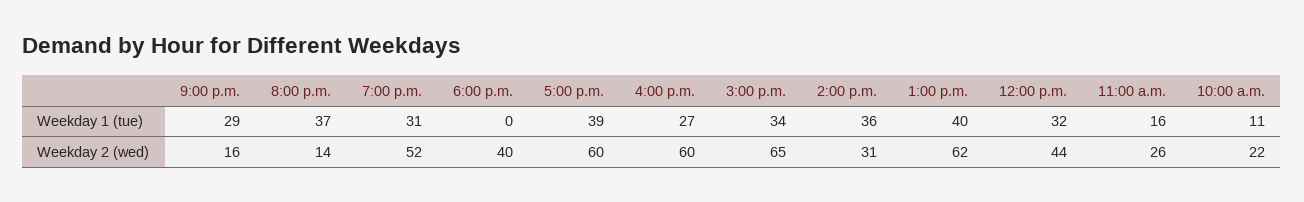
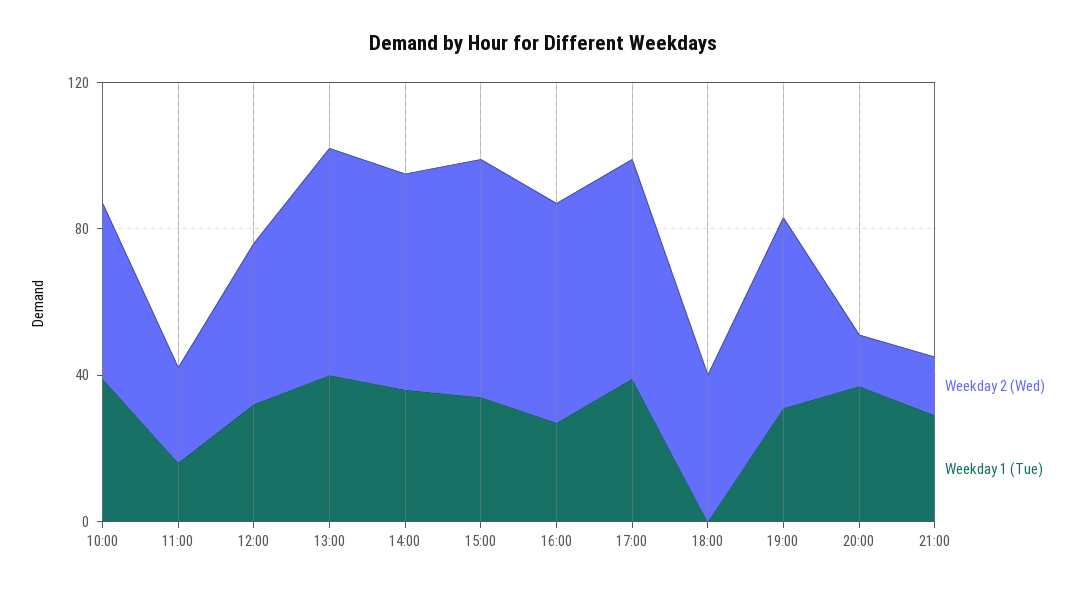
  {
    "Weekday 1 (tue)": {
      "9:00 p.m.": 29,
      "8:00 p.m.": 37,
      "7:00 p.m.": 31,
      "6:00 p.m.": 0,
      "5:00 p.m.": 39,
      "4:00 p.m.": 27,
      "3:00 p.m.": 34,
      "2:00 p.m.": 36,
      "1:00 p.m.": 40,
      "12:00 p.m.": 32,
      "11:00 a.m.": 16,
-     "10:00 a.m.": 11
+     "10:00 a.m.": 40
    },
    "Weekday 2 (wed)": {
      "9:00 p.m.": 16,
      "8:00 p.m.": 14,
      "7:00 p.m.": 52,
      "6:00 p.m.": 40,
      "5:00 p.m.": 60,
      "4:00 p.m.": 60,
      "3:00 p.m.": 65,
-     "2:00 p.m.": 31,
+     "2:00 p.m.": 60,
      "1:00 p.m.": 62,
      "12:00 p.m.": 44,
      "11:00 a.m.": 26,
-     "10:00 a.m.": 22
+     "10:00 a.m.": 50
    }
  }

